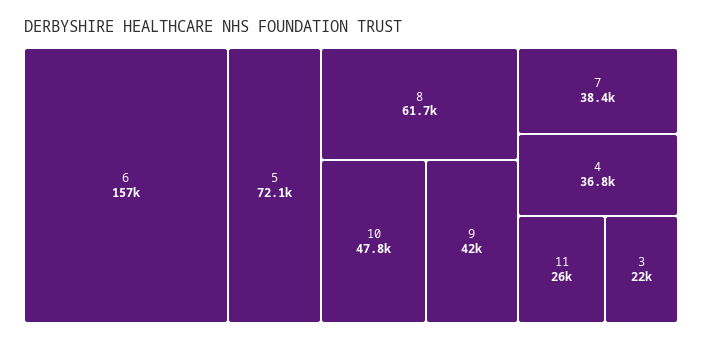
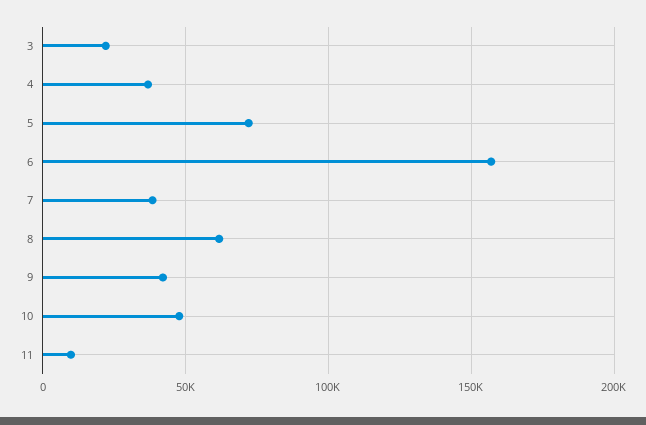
  {
    "6": 157000,
    "5": 72100,
    "8": 61700,
    "10": 47800,
    "9": 42000,
    "7": 38400,
    "4": 36800,
-   "11": 26000,
+   "11": 10000,
    "3": 22000
  }

